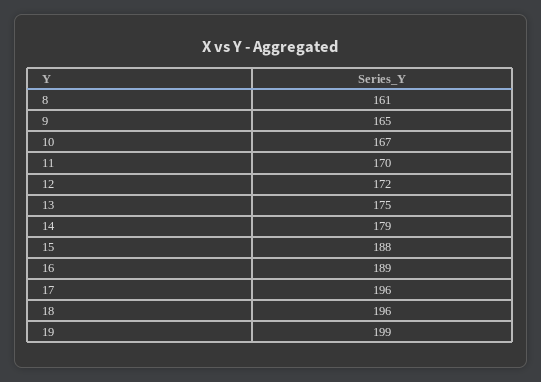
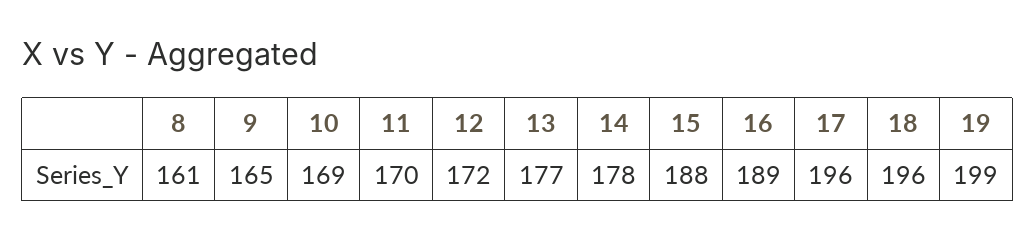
  {
    "8": 161,
    "9": 165,
-   "10": 167,
+   "10": 169,
    "11": 170,
    "12": 172,
-   "13": 175,
+   "13": 177,
-   "14": 179,
+   "14": 178,
    "15": 188,
    "16": 189,
    "17": 196,
    "18": 196,
    "19": 199
  }

